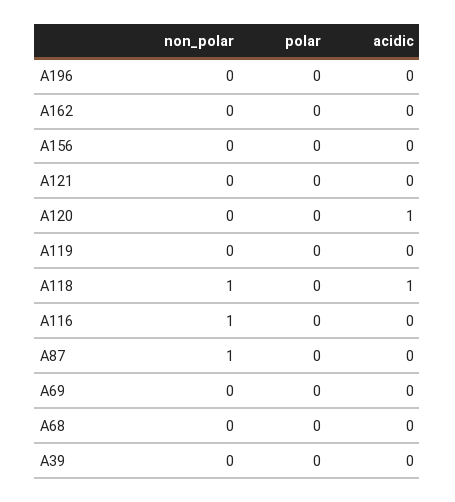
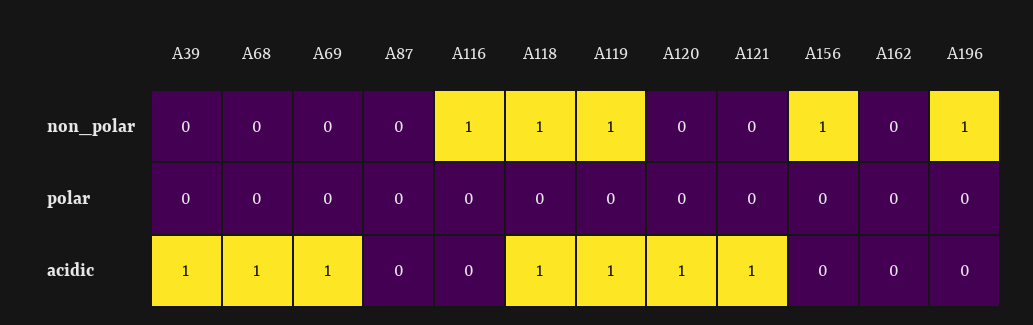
  {
    "non_polar": {
-     "A196": 0,
+     "A196": 1,
      "A162": 0,
-     "A156": 0,
+     "A156": 1,
      "A121": 0,
      "A120": 0,
-     "A119": 0,
+     "A119": 1,
      "A118": 1,
      "A116": 1,
-     "A87": 1,
+     "A87": 0,
      "A69": 0,
      "A68": 0,
      "A39": 0
    },
    "polar": {
      "A196": 0,
      "A162": 0,
      "A156": 0,
      "A121": 0,
      "A120": 0,
      "A119": 0,
      "A118": 0,
      "A116": 0,
      "A87": 0,
      "A69": 0,
      "A68": 0,
      "A39": 0
    },
    "acidic": {
      "A196": 0,
      "A162": 0,
      "A156": 0,
-     "A121": 0,
+     "A121": 1,
      "A120": 1,
-     "A119": 0,
+     "A119": 1,
      "A118": 1,
      "A116": 0,
      "A87": 0,
-     "A69": 0,
+     "A69": 1,
-     "A68": 0,
+     "A68": 1,
-     "A39": 0
+     "A39": 1
    }
  }

